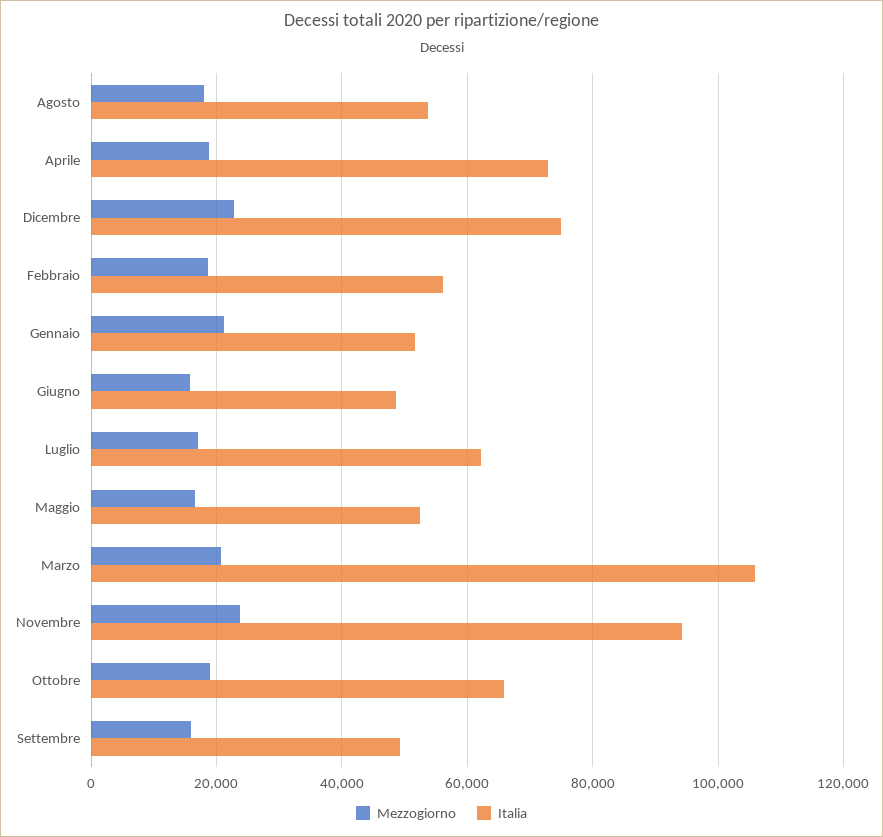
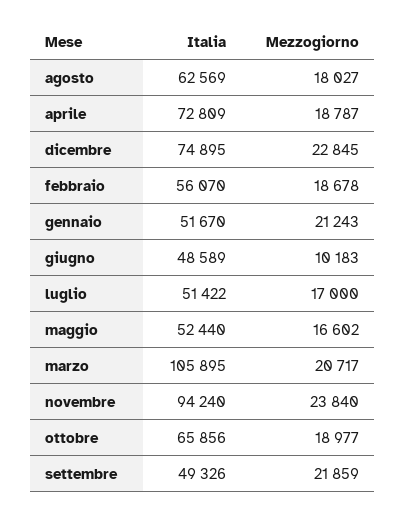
  {
    "Mezzogiorno": {
      "Agosto": 18027,
      "Aprile": 18787,
      "Dicembre": 22845,
      "Febbraio": 18678,
      "Gennaio": 21243,
-     "Giugno": 16000,
+     "Giugno": 10183,
      "Luglio": 17000,
      "Maggio": 16602,
      "Marzo": 20717,
      "Novembre": 23840,
      "Ottobre": 18977,
-     "Settembre": 16000
+     "Settembre": 21859
    },
    "Italia": {
-     "Agosto": 54000,
+     "Agosto": 62569,
      "Aprile": 72809,
      "Dicembre": 74895,
      "Febbraio": 56070,
      "Gennaio": 51670,
      "Giugno": 48589,
-     "Luglio": 62000,
+     "Luglio": 51422,
      "Maggio": 52440,
      "Marzo": 105895,
      "Novembre": 94240,
      "Ottobre": 65856,
      "Settembre": 49326
    }
  }

